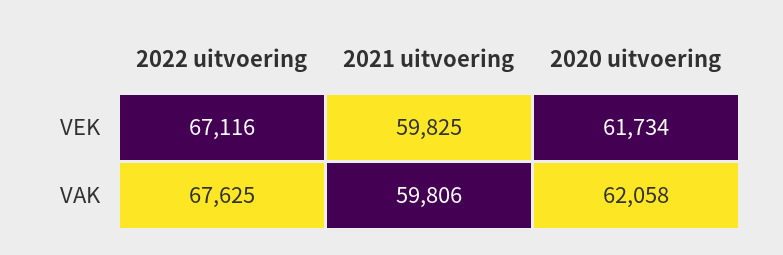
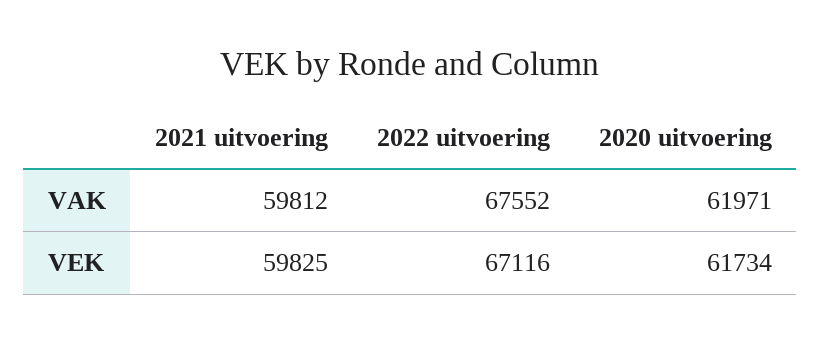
  {
    "2022 uitvoering": {
      "VEK": 67116,
-     "VAK": 67625
+     "VAK": 67552
    },
    "2021 uitvoering": {
      "VEK": 59825,
-     "VAK": 59806
+     "VAK": 59812
    },
    "2020 uitvoering": {
      "VEK": 61734,
-     "VAK": 62058
+     "VAK": 61971
    }
  }

